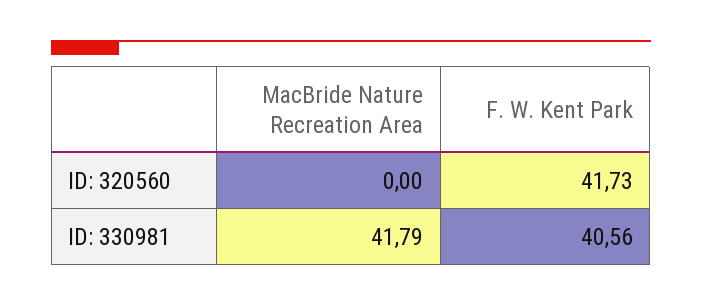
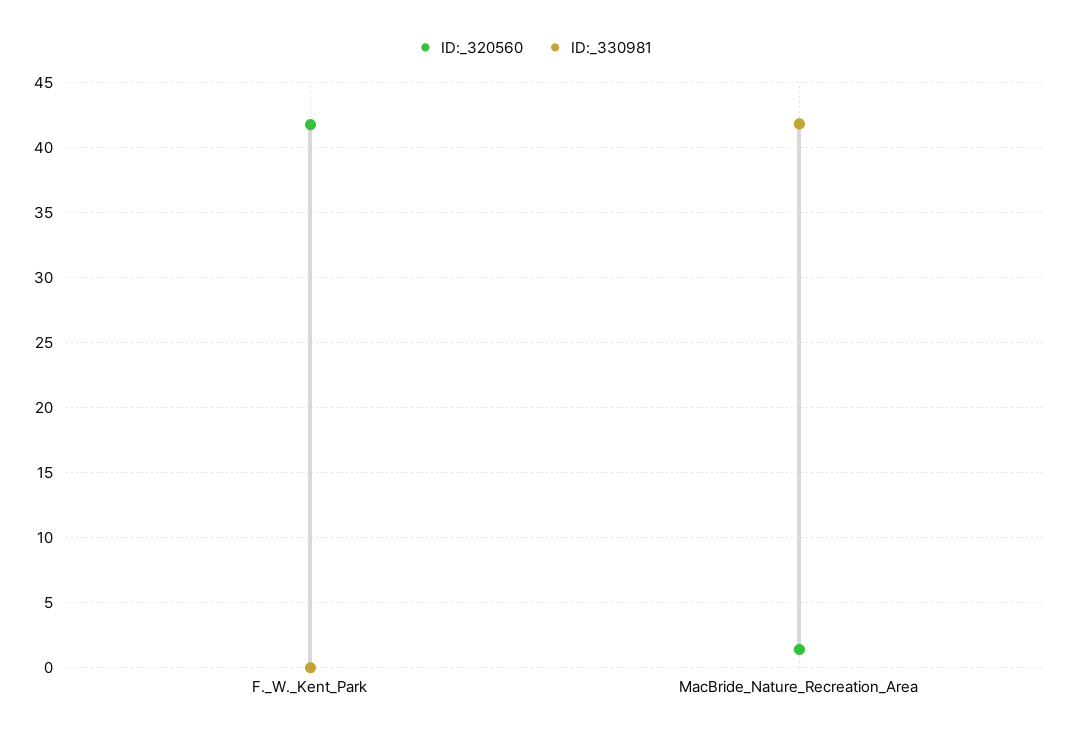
  {
    "ID: 320560": {
-     "MacBride Nature Recreation Area": 0,
+     "MacBride Nature Recreation Area": 1.5,
      "F. W. Kent Park": 41.73
    },
    "ID: 330981": {
      "MacBride Nature Recreation Area": 41.79,
-     "F. W. Kent Park": 40.56
+     "F. W. Kent Park": 0
    }
  }

